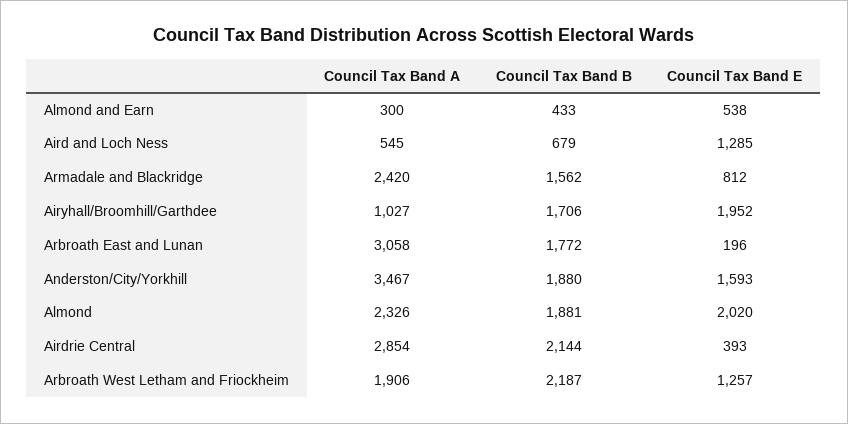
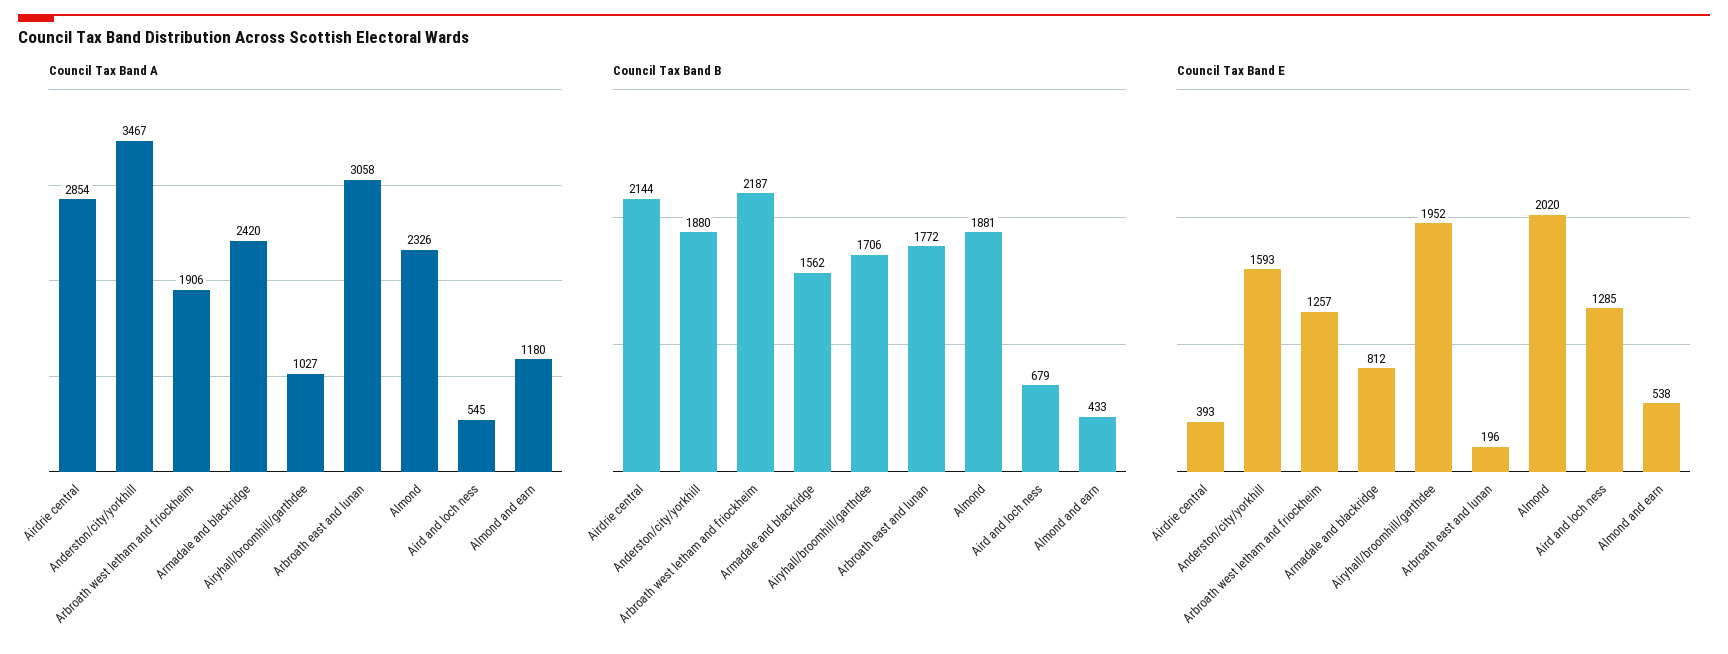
  {
    "Council Tax Band A": {
-     "Almond and Earn": 300,
+     "Almond and Earn": 1180,
      "Aird and Loch Ness": 545,
      "Armadale and Blackridge": 2420,
      "Airyhall/Broomhill/Garthdee": 1027,
      "Arbroath East and Lunan": 3058,
      "Anderston/City/Yorkhill": 3467,
      "Almond": 2326,
      "Airdrie Central": 2854,
      "Arbroath West Letham and Friockheim": 1906
    },
    "Council Tax Band B": {
      "Almond and Earn": 433,
      "Aird and Loch Ness": 679,
      "Armadale and Blackridge": 1562,
      "Airyhall/Broomhill/Garthdee": 1706,
      "Arbroath East and Lunan": 1772,
      "Anderston/City/Yorkhill": 1880,
      "Almond": 1881,
      "Airdrie Central": 2144,
      "Arbroath West Letham and Friockheim": 2187
    },
    "Council Tax Band E": {
      "Almond and Earn": 538,
      "Aird and Loch Ness": 1285,
      "Armadale and Blackridge": 812,
      "Airyhall/Broomhill/Garthdee": 1952,
      "Arbroath East and Lunan": 196,
      "Anderston/City/Yorkhill": 1593,
      "Almond": 2020,
      "Airdrie Central": 393,
      "Arbroath West Letham and Friockheim": 1257
    }
  }

